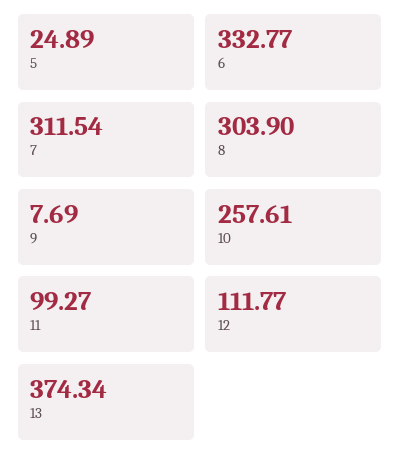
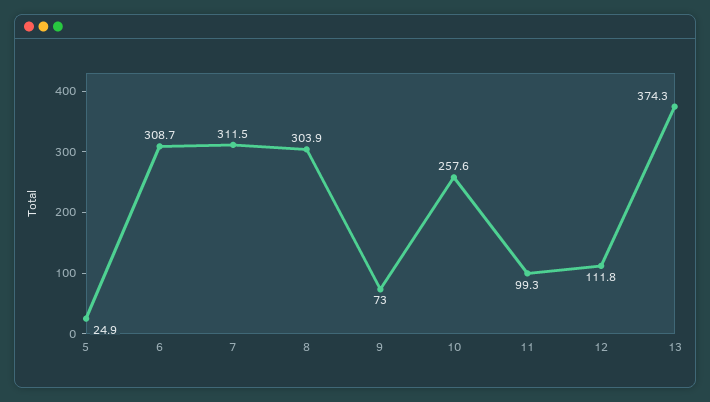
  {
    "5": 24.89,
-   "6": 332.77,
+   "6": 308.7,
    "7": 311.54,
    "8": 303.9,
-   "9": 7.69,
+   "9": 73,
    "10": 257.61,
    "11": 99.27,
    "12": 111.77,
    "13": 374.34
  }

